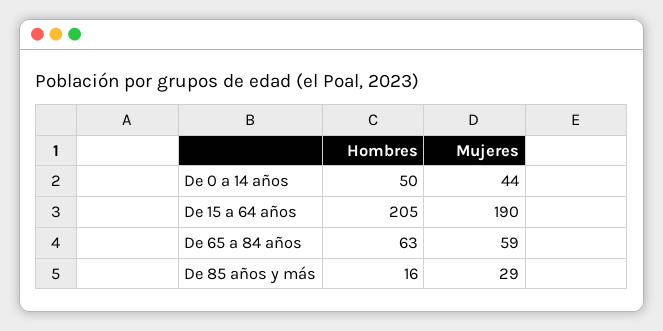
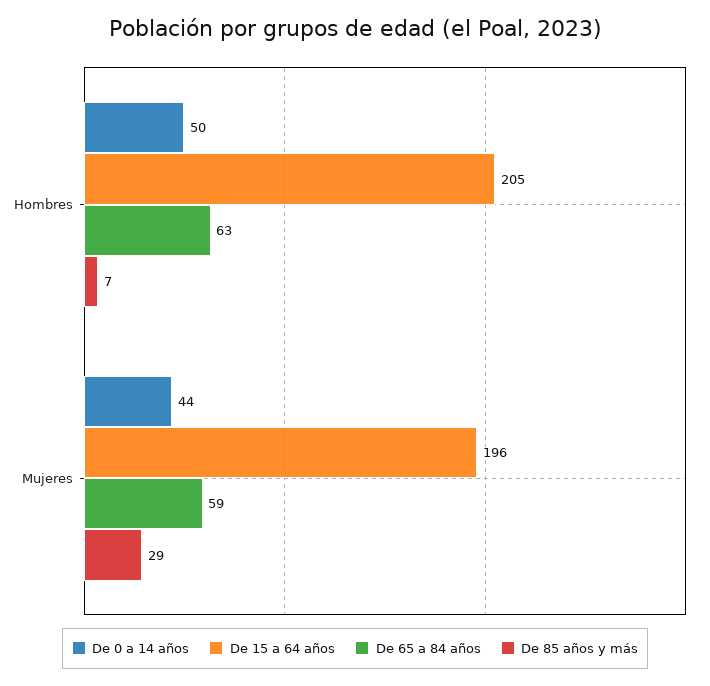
  {
    "De 0 a 14 años": {
      "Hombres": 50,
      "Mujeres": 44
    },
    "De 15 a 64 años": {
      "Hombres": 205,
-     "Mujeres": 190
+     "Mujeres": 196
    },
    "De 65 a 84 años": {
      "Hombres": 63,
      "Mujeres": 59
    },
    "De 85 años y más": {
-     "Hombres": 16,
+     "Hombres": 7,
      "Mujeres": 29
    }
  }

